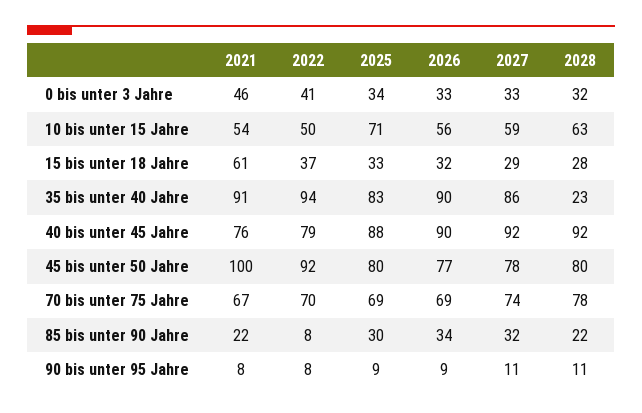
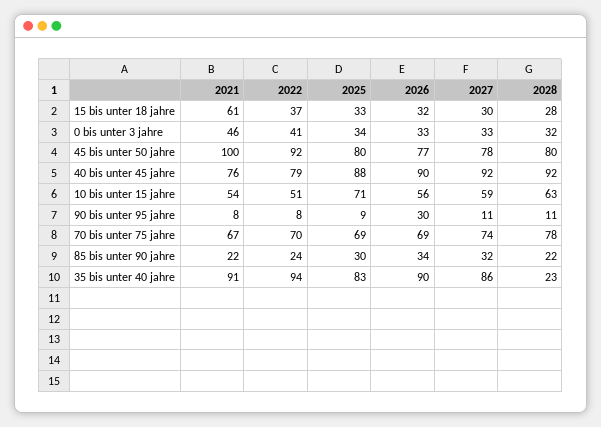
  {
    "2021": {
      "0 bis unter 3 Jahre": 46,
      "10 bis unter 15 Jahre": 54,
      "15 bis unter 18 Jahre": 61,
      "35 bis unter 40 Jahre": 91,
      "40 bis unter 45 Jahre": 76,
      "45 bis unter 50 Jahre": 100,
      "70 bis unter 75 Jahre": 67,
      "85 bis unter 90 Jahre": 22,
      "90 bis unter 95 Jahre": 8
    },
    "2022": {
      "0 bis unter 3 Jahre": 41,
-     "10 bis unter 15 Jahre": 50,
+     "10 bis unter 15 Jahre": 51,
      "15 bis unter 18 Jahre": 37,
      "35 bis unter 40 Jahre": 94,
      "40 bis unter 45 Jahre": 79,
      "45 bis unter 50 Jahre": 92,
      "70 bis unter 75 Jahre": 70,
-     "85 bis unter 90 Jahre": 8,
+     "85 bis unter 90 Jahre": 24,
      "90 bis unter 95 Jahre": 8
    },
    "2025": {
      "0 bis unter 3 Jahre": 34,
      "10 bis unter 15 Jahre": 71,
      "15 bis unter 18 Jahre": 33,
      "35 bis unter 40 Jahre": 83,
      "40 bis unter 45 Jahre": 88,
      "45 bis unter 50 Jahre": 80,
      "70 bis unter 75 Jahre": 69,
      "85 bis unter 90 Jahre": 30,
      "90 bis unter 95 Jahre": 9
    },
    "2026": {
      "0 bis unter 3 Jahre": 33,
      "10 bis unter 15 Jahre": 56,
      "15 bis unter 18 Jahre": 32,
      "35 bis unter 40 Jahre": 90,
      "40 bis unter 45 Jahre": 90,
      "45 bis unter 50 Jahre": 77,
      "70 bis unter 75 Jahre": 69,
      "85 bis unter 90 Jahre": 34,
-     "90 bis unter 95 Jahre": 9
+     "90 bis unter 95 Jahre": 30
    },
    "2027": {
      "0 bis unter 3 Jahre": 33,
      "10 bis unter 15 Jahre": 59,
-     "15 bis unter 18 Jahre": 29,
+     "15 bis unter 18 Jahre": 30,
      "35 bis unter 40 Jahre": 86,
      "40 bis unter 45 Jahre": 92,
      "45 bis unter 50 Jahre": 78,
      "70 bis unter 75 Jahre": 74,
      "85 bis unter 90 Jahre": 32,
      "90 bis unter 95 Jahre": 11
    },
    "2028": {
      "0 bis unter 3 Jahre": 32,
      "10 bis unter 15 Jahre": 63,
      "15 bis unter 18 Jahre": 28,
      "35 bis unter 40 Jahre": 23,
      "40 bis unter 45 Jahre": 92,
      "45 bis unter 50 Jahre": 80,
      "70 bis unter 75 Jahre": 78,
      "85 bis unter 90 Jahre": 22,
      "90 bis unter 95 Jahre": 11
    }
  }

